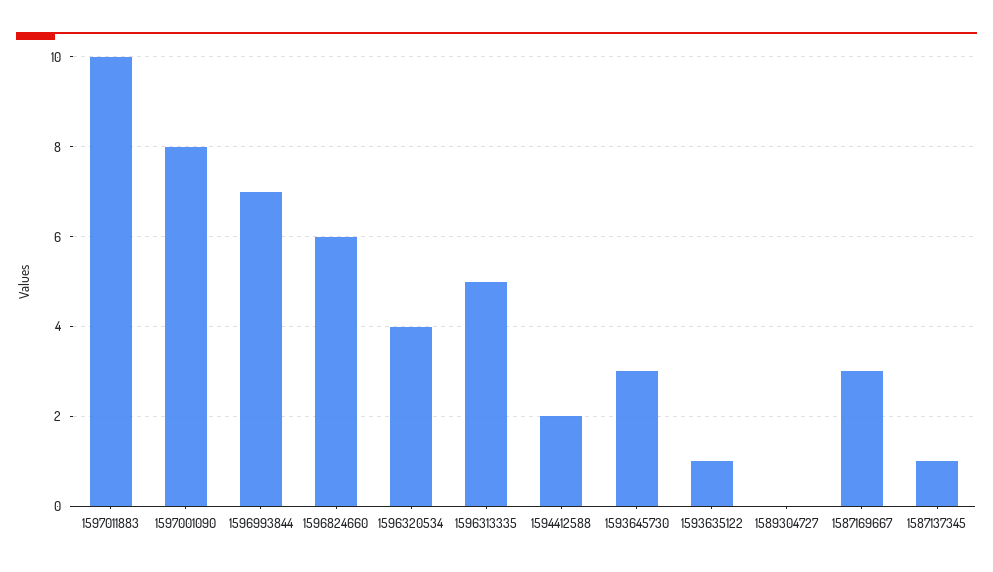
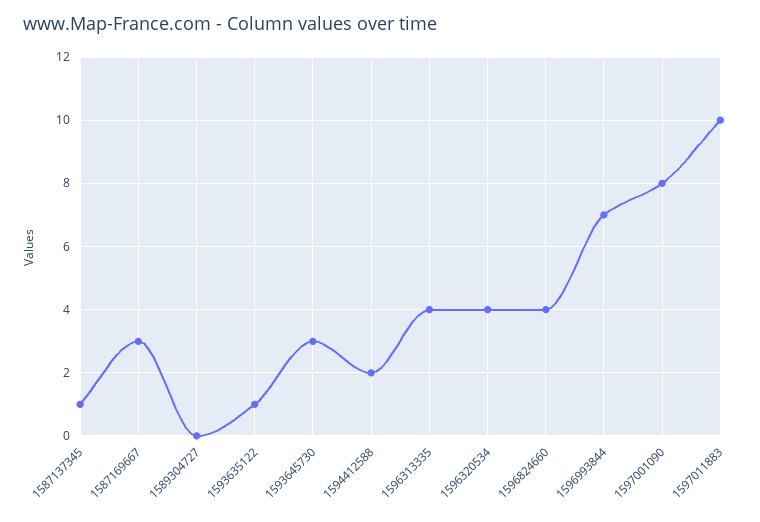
  {
    "1597011883": 10,
    "1597001090": 8,
    "1596993844": 7,
-   "1596824660": 6,
+   "1596824660": 4,
    "1596320534": 4,
-   "1596313335": 5,
+   "1596313335": 4,
    "1594412588": 2,
    "1593645730": 3,
    "1593635122": 1,
    "1589304727": 0,
    "1587169667": 3,
    "1587137345": 1
  }

